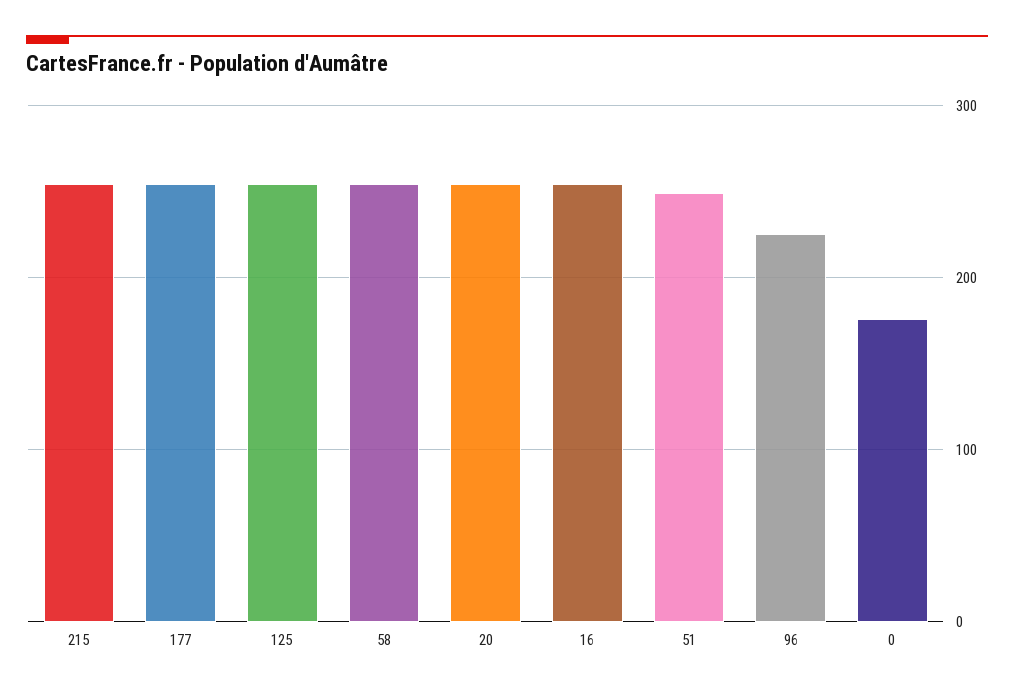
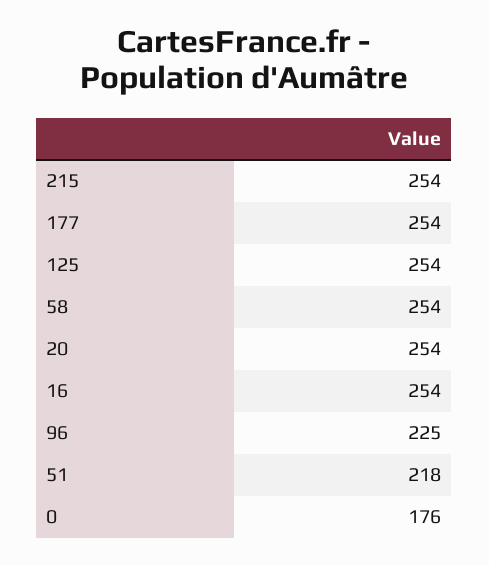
  {
    "215": 254,
    "177": 254,
    "125": 254,
    "58": 254,
    "20": 254,
    "16": 254,
-   "51": 250,
+   "51": 218,
    "96": 225,
    "0": 176
  }

